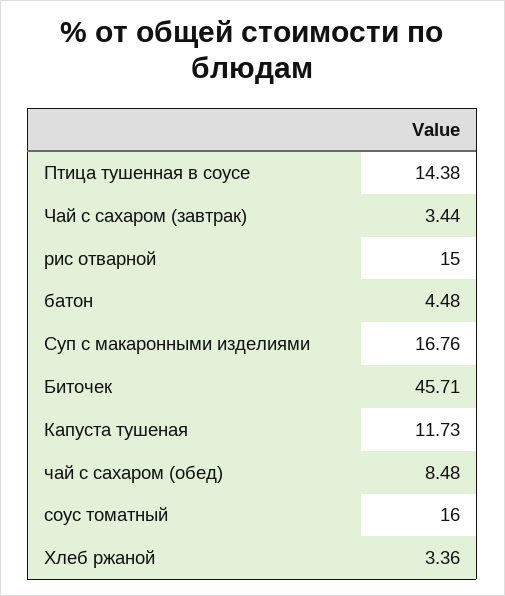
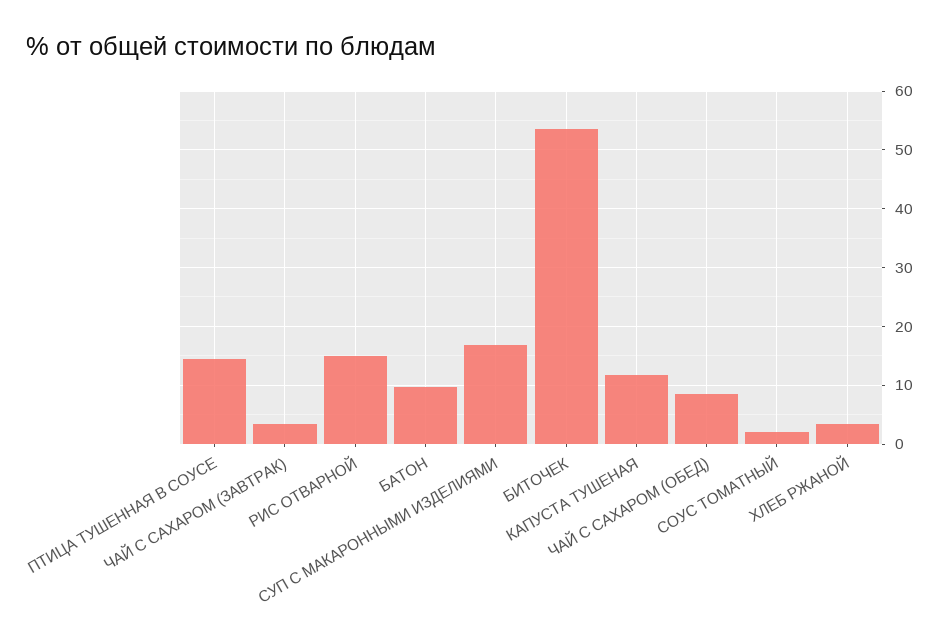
  {
    "Птица тушенная в соусе": 14.38,
    "Чай с сахаром (завтрак)": 3.44,
    "рис отварной": 15,
-   "батон": 4.48,
+   "батон": 10,
    "Суп с макаронными изделиями": 16.76,
-   "Биточек": 45.71,
+   "Биточек": 54,
    "Капуста тушеная": 11.73,
    "чай с сахаром (обед)": 8.48,
-   "соус томатный": 16,
+   "соус томатный": 2,
    "Хлеб ржаной": 3.36
  }

